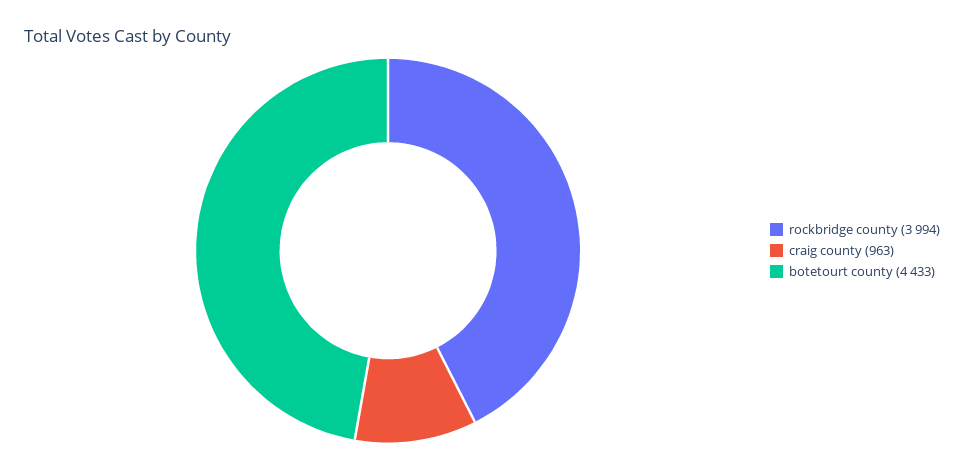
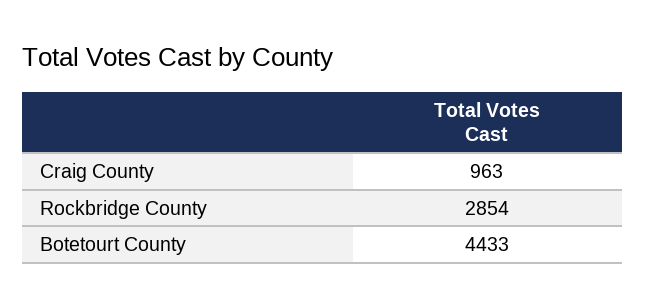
  {
-   "rockbridge county": 3994,
+   "rockbridge county": 2854,
    "craig county": 963,
    "botetourt county": 4433
  }

